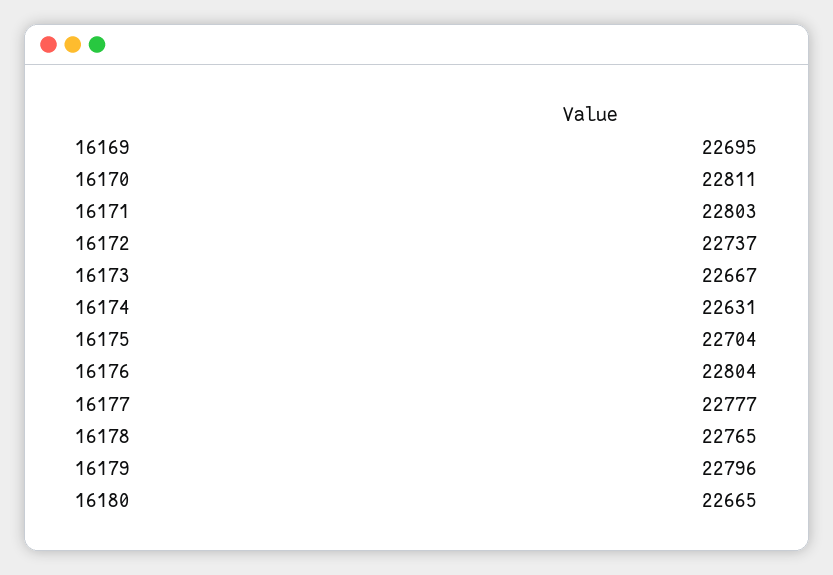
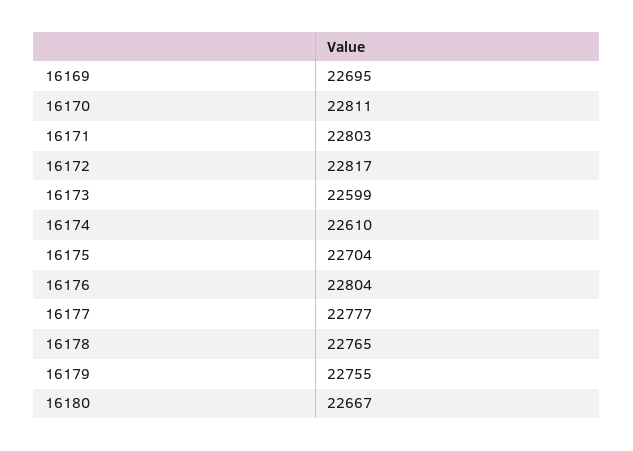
  {
    "16169": 22695,
    "16170": 22811,
    "16171": 22803,
-   "16172": 22737,
+   "16172": 22817,
-   "16173": 22667,
+   "16173": 22599,
-   "16174": 22631,
+   "16174": 22610,
    "16175": 22704,
    "16176": 22804,
    "16177": 22777,
    "16178": 22765,
-   "16179": 22796,
+   "16179": 22755,
-   "16180": 22665
+   "16180": 22667
  }

